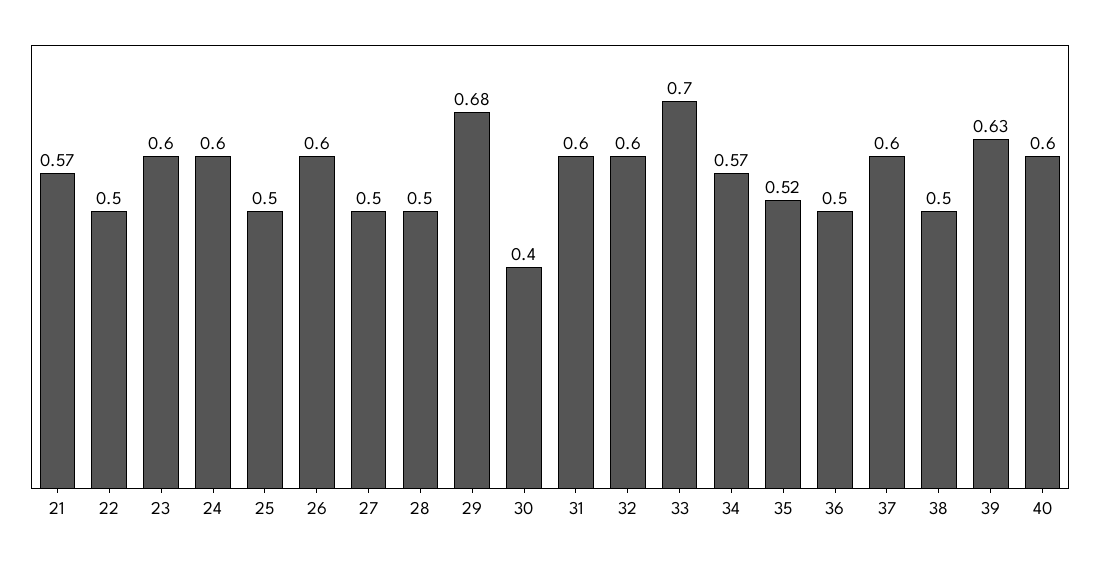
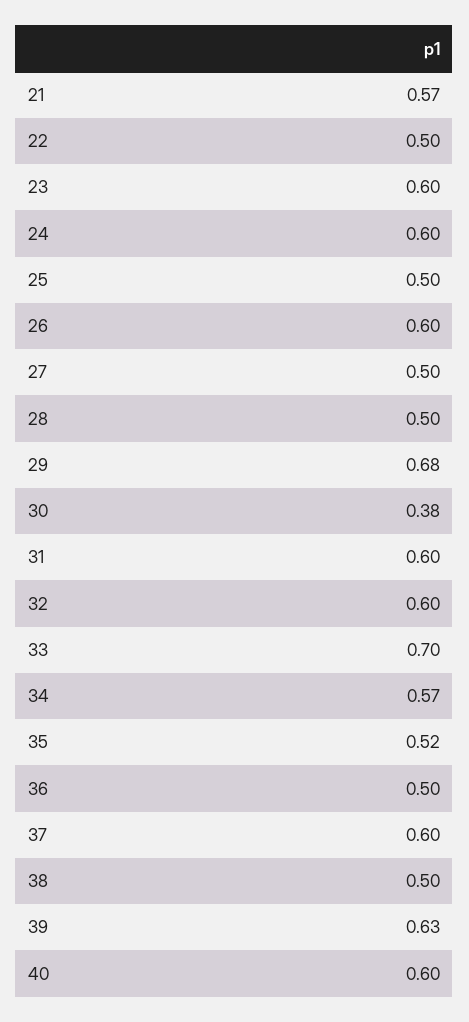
  {
    "21": 0.57,
    "22": 0.5,
    "23": 0.6,
    "24": 0.6,
    "25": 0.5,
    "26": 0.6,
    "27": 0.5,
    "28": 0.5,
    "29": 0.68,
-   "30": 0.4,
+   "30": 0.38,
    "31": 0.6,
    "32": 0.6,
    "33": 0.7,
    "34": 0.57,
    "35": 0.52,
    "36": 0.5,
    "37": 0.6,
    "38": 0.5,
    "39": 0.63,
    "40": 0.6
  }

